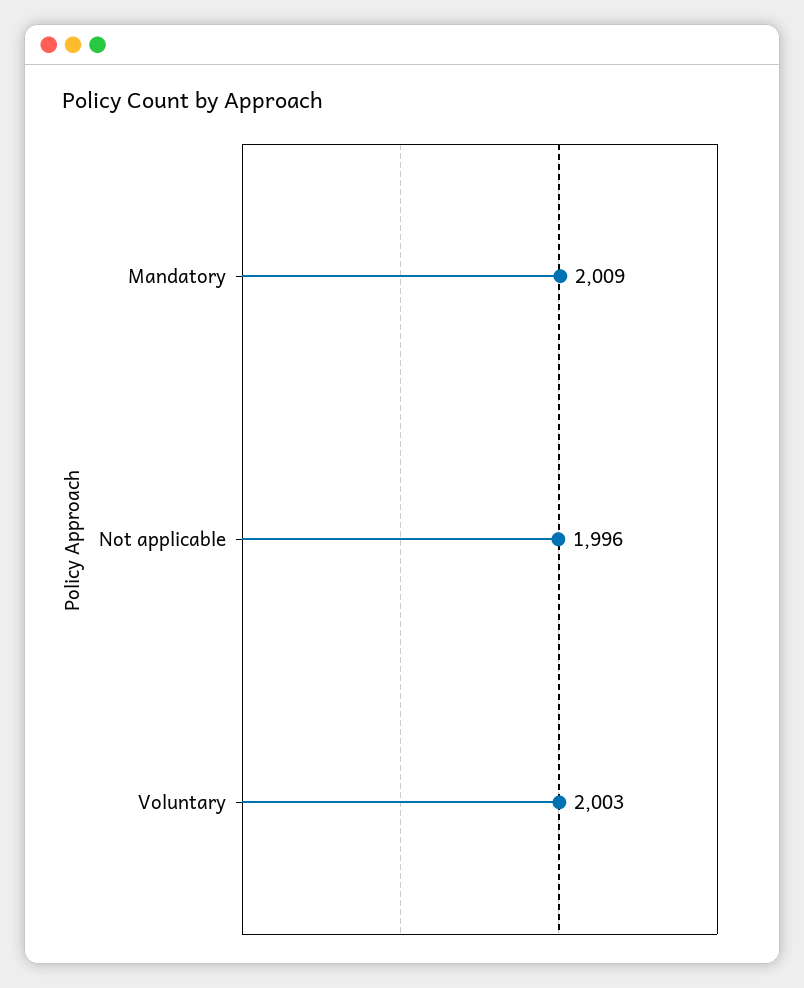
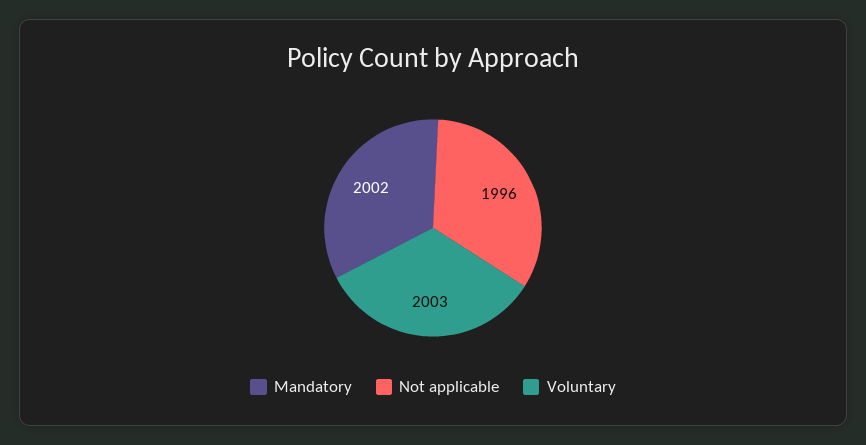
  {
-   "Mandatory": 2009,
+   "Mandatory": 2002,
    "Not applicable": 1996,
    "Voluntary": 2003
  }

